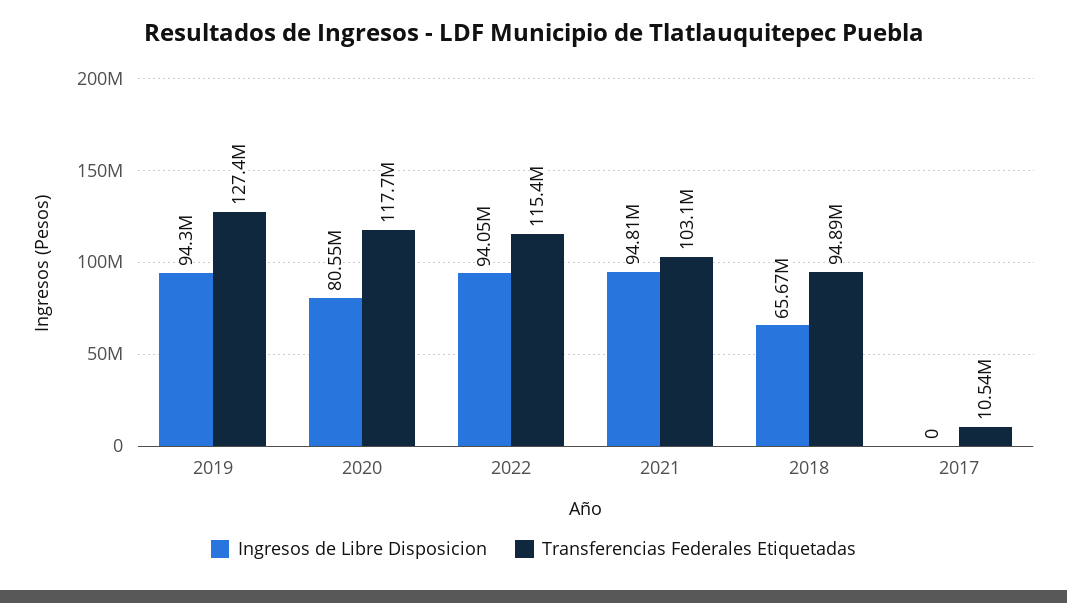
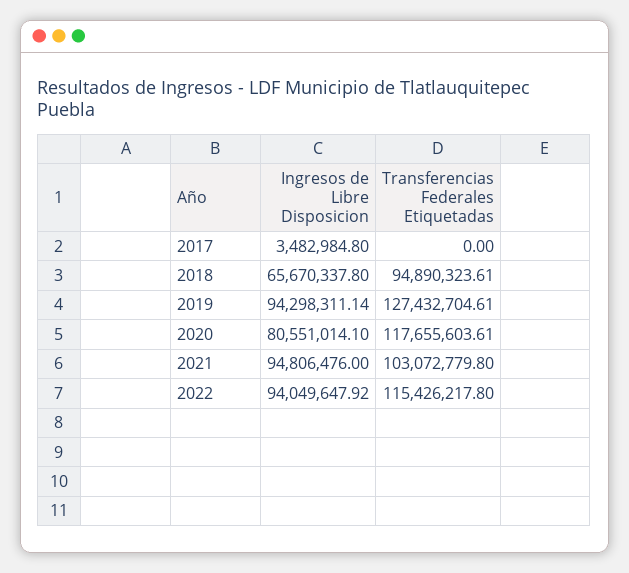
  {
    "Ingresos de Libre Disposicion": {
      "2019": 94298311.14,
      "2020": 80551014.1,
      "2022": 94049647.92,
      "2021": 94806476,
      "2018": 65670337.8,
-     "2017": 0
+     "2017": 3482984.8
    },
    "Transferencias Federales Etiquetadas": {
      "2019": 127432704.61,
      "2020": 117655603.61,
      "2022": 115426217.8,
      "2021": 103072779.8,
      "2018": 94890323.61,
-     "2017": 10540000
+     "2017": 0
    }
  }

